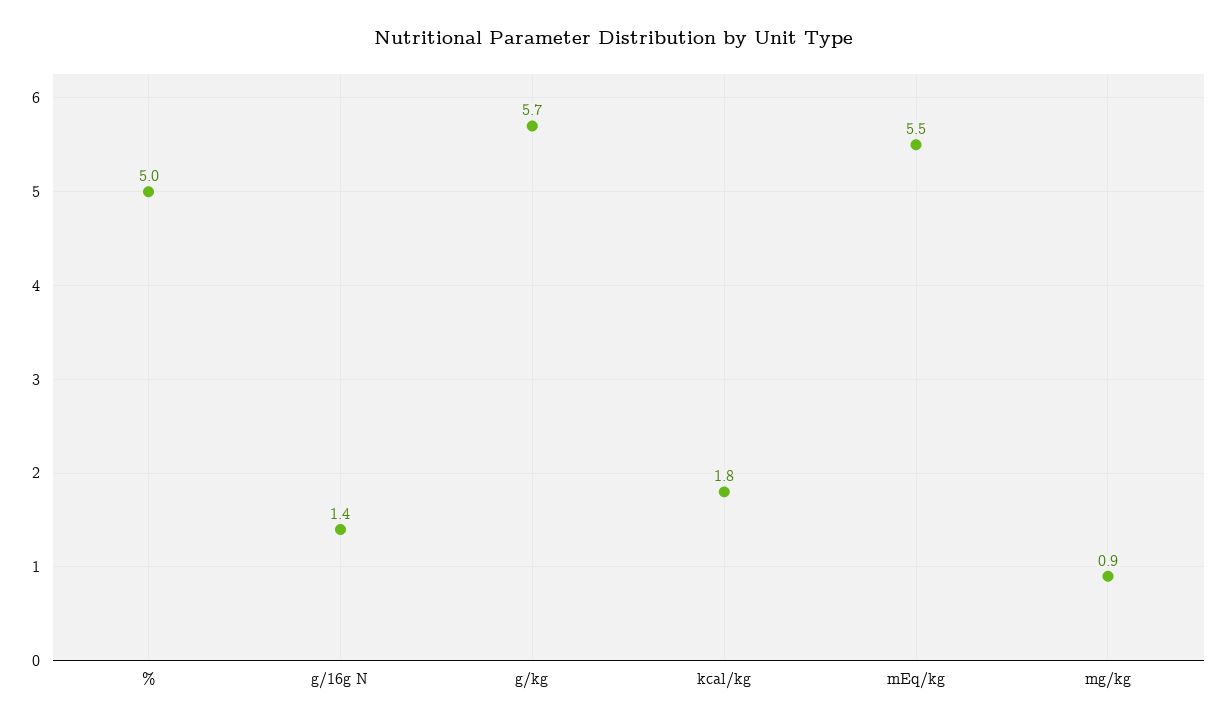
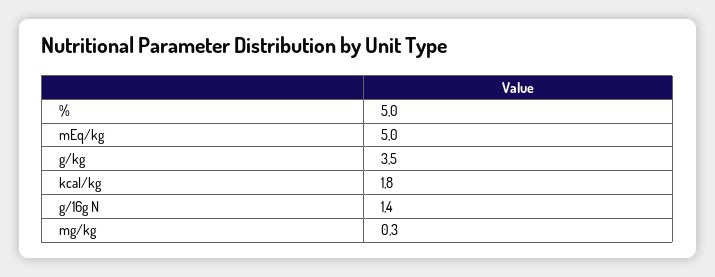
  {
    "%": 5,
    "g/16g N": 1.4,
-   "g/kg": 5.7,
+   "g/kg": 3.5,
    "kcal/kg": 1.8,
-   "mEq/kg": 5.5,
+   "mEq/kg": 5,
-   "mg/kg": 0.9
+   "mg/kg": 0.3
  }

